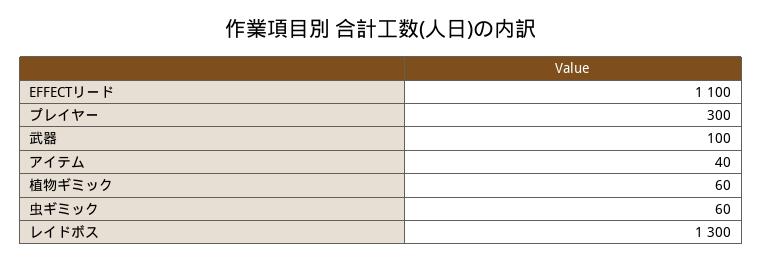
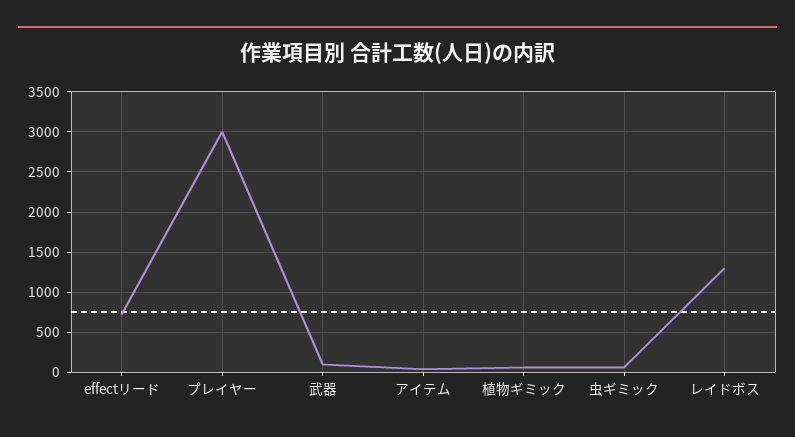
  {
-   "EFFECTリード": 1100,
+   "EFFECTリード": 700,
-   "プレイヤー": 300,
+   "プレイヤー": 3000,
    "武器": 100,
    "アイテム": 40,
    "植物ギミック": 60,
    "虫ギミック": 60,
    "レイドボス": 1300
  }

